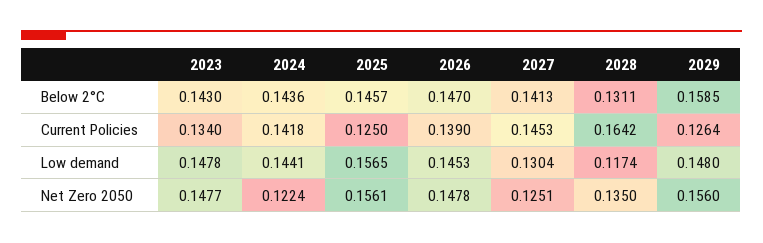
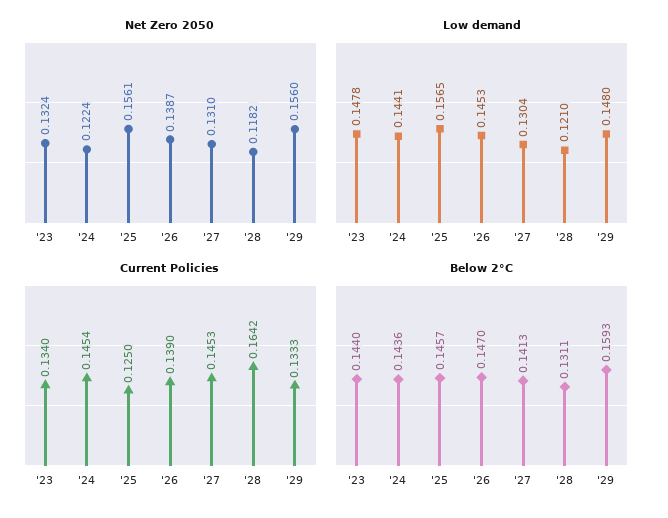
  {
    "Below 2°C": {
-     "2023": 0.143,
+     "2023": 0.144,
      "2024": 0.1436,
      "2025": 0.1457,
      "2026": 0.147,
      "2027": 0.1413,
      "2028": 0.1311,
-     "2029": 0.1585
+     "2029": 0.1593
    },
    "Current Policies": {
      "2023": 0.134,
-     "2024": 0.1418,
+     "2024": 0.1454,
      "2025": 0.125,
      "2026": 0.139,
      "2027": 0.1453,
      "2028": 0.1642,
-     "2029": 0.1264
+     "2029": 0.1333
    },
    "Low demand": {
      "2023": 0.1478,
      "2024": 0.1441,
      "2025": 0.1565,
      "2026": 0.1453,
      "2027": 0.1304,
-     "2028": 0.1174,
+     "2028": 0.121,
      "2029": 0.148
    },
    "Net Zero 2050": {
-     "2023": 0.1477,
+     "2023": 0.1324,
      "2024": 0.1224,
      "2025": 0.1561,
-     "2026": 0.1478,
+     "2026": 0.1387,
-     "2027": 0.1251,
+     "2027": 0.131,
-     "2028": 0.135,
+     "2028": 0.1182,
      "2029": 0.156
    }
  }

